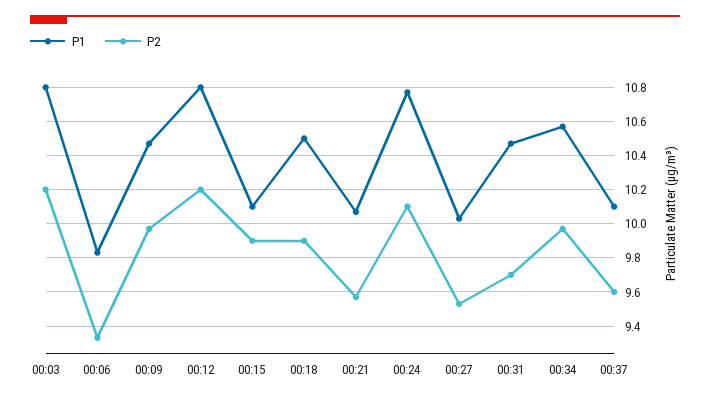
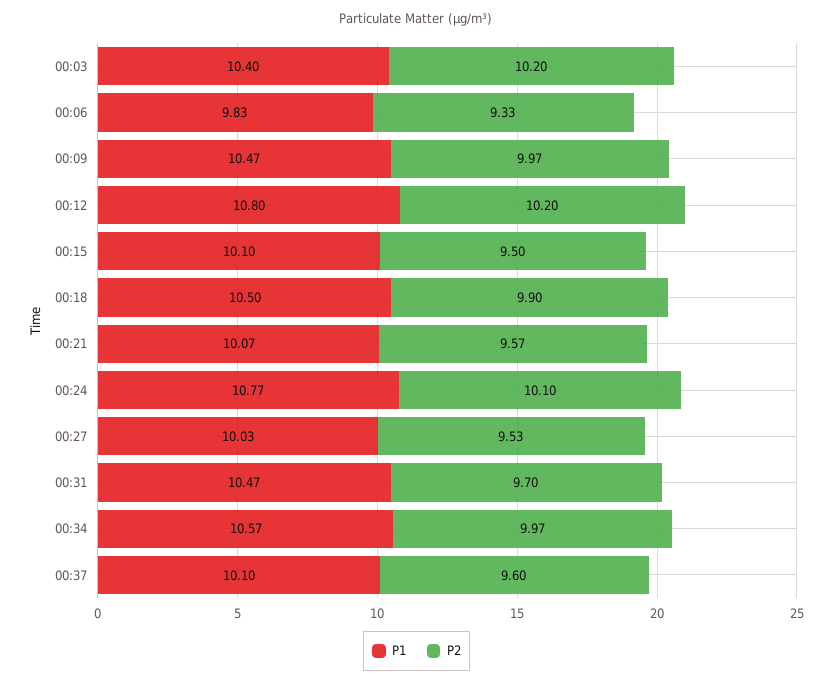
  {
    "P1": {
-     "00:03": 10.8,
+     "00:03": 10.4,
      "00:06": 9.83,
      "00:09": 10.47,
      "00:12": 10.8,
      "00:15": 10.1,
      "00:18": 10.5,
      "00:21": 10.07,
      "00:24": 10.77,
      "00:27": 10.03,
      "00:31": 10.47,
      "00:34": 10.57,
      "00:37": 10.1
    },
    "P2": {
      "00:03": 10.2,
      "00:06": 9.33,
      "00:09": 9.97,
      "00:12": 10.2,
-     "00:15": 9.9,
+     "00:15": 9.5,
      "00:18": 9.9,
      "00:21": 9.57,
      "00:24": 10.1,
      "00:27": 9.53,
      "00:31": 9.7,
      "00:34": 9.97,
      "00:37": 9.6
    }
  }

